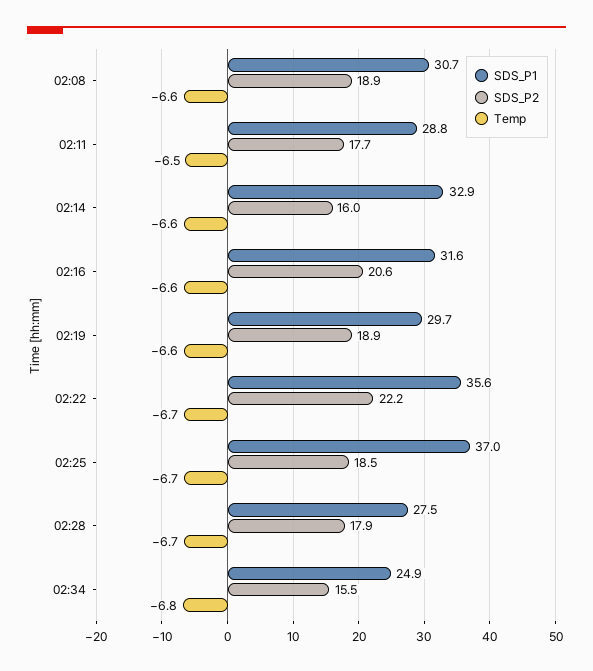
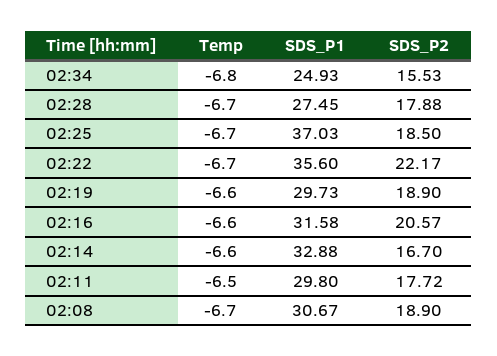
  {
    "SDS_P1": {
      "02:08": 30.67,
-     "02:11": 28.8,
+     "02:11": 29.8,
      "02:14": 32.88,
      "02:16": 31.58,
      "02:19": 29.73,
      "02:22": 35.6,
      "02:25": 37.03,
      "02:28": 27.45,
      "02:34": 24.93
    },
    "SDS_P2": {
      "02:08": 18.9,
      "02:11": 17.72,
-     "02:14": 16,
+     "02:14": 16.7,
      "02:16": 20.57,
      "02:19": 18.9,
      "02:22": 22.17,
      "02:25": 18.5,
      "02:28": 17.88,
      "02:34": 15.53
    },
    "Temp": {
-     "02:08": -6.6,
+     "02:08": -6.7,
      "02:11": -6.5,
      "02:14": -6.6,
      "02:16": -6.6,
      "02:19": -6.6,
      "02:22": -6.7,
      "02:25": -6.7,
      "02:28": -6.7,
      "02:34": -6.8
    }
  }

